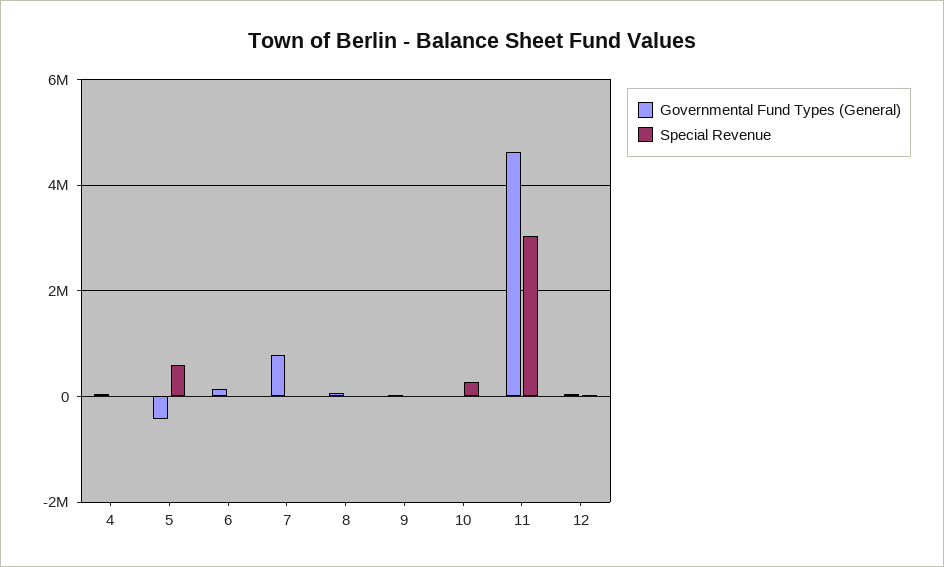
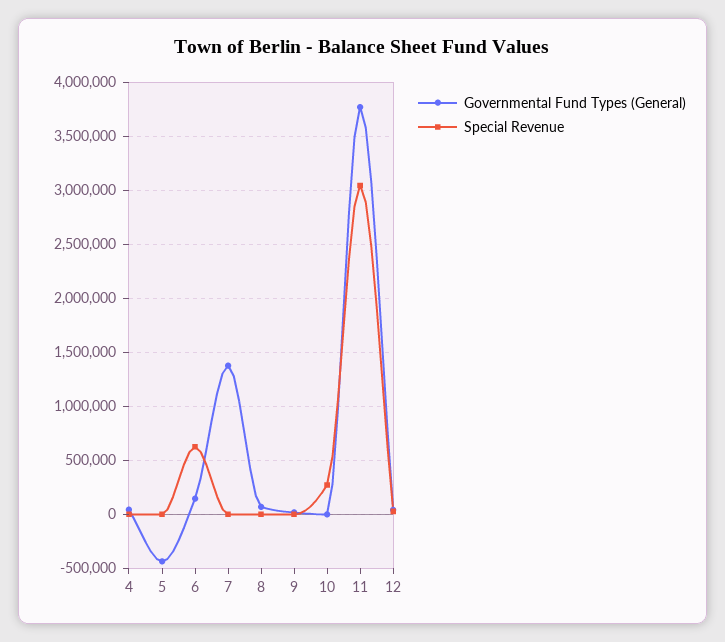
  {
    "Governmental Fund Types (General)": {
      "4": 0,
      "5": -400000,
      "6": 100000,
-     "7": 800000,
+     "7": 1400000,
      "8": 100000,
      "9": 0,
      "10": 0,
-     "11": 4600000,
+     "11": 3800000,
      "12": 0
    },
    "Special Revenue": {
      "4": 0,
-     "5": 600000,
+     "5": 0,
-     "6": 0,
+     "6": 600000,
      "7": 0,
      "8": 0,
      "9": 0,
      "10": 300000,
      "11": 3000000,
      "12": 0
    }
  }

